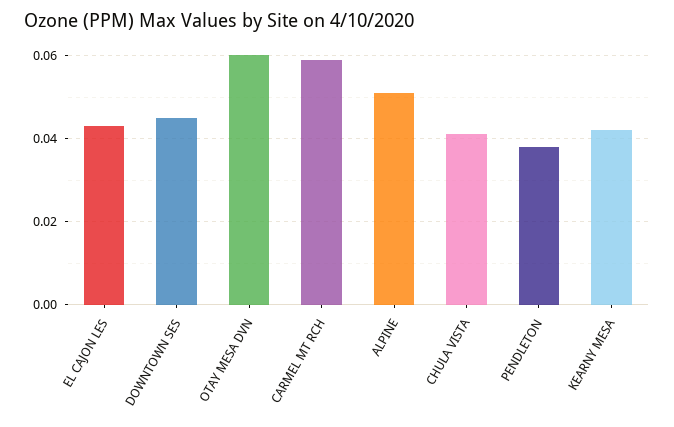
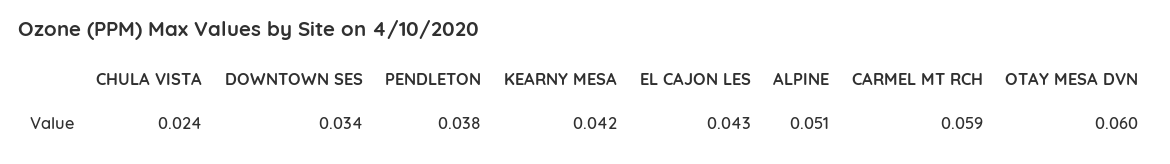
  {
    "EL CAJON LES": 0.043,
-   "DOWNTOWN SES": 0.045,
+   "DOWNTOWN SES": 0.034,
    "OTAY MESA DVN": 0.06,
    "CARMEL MT RCH": 0.059,
    "ALPINE": 0.051,
-   "CHULA VISTA": 0.04,
+   "CHULA VISTA": 0.024,
    "PENDLETON": 0.038,
    "KEARNY MESA": 0.042
  }

